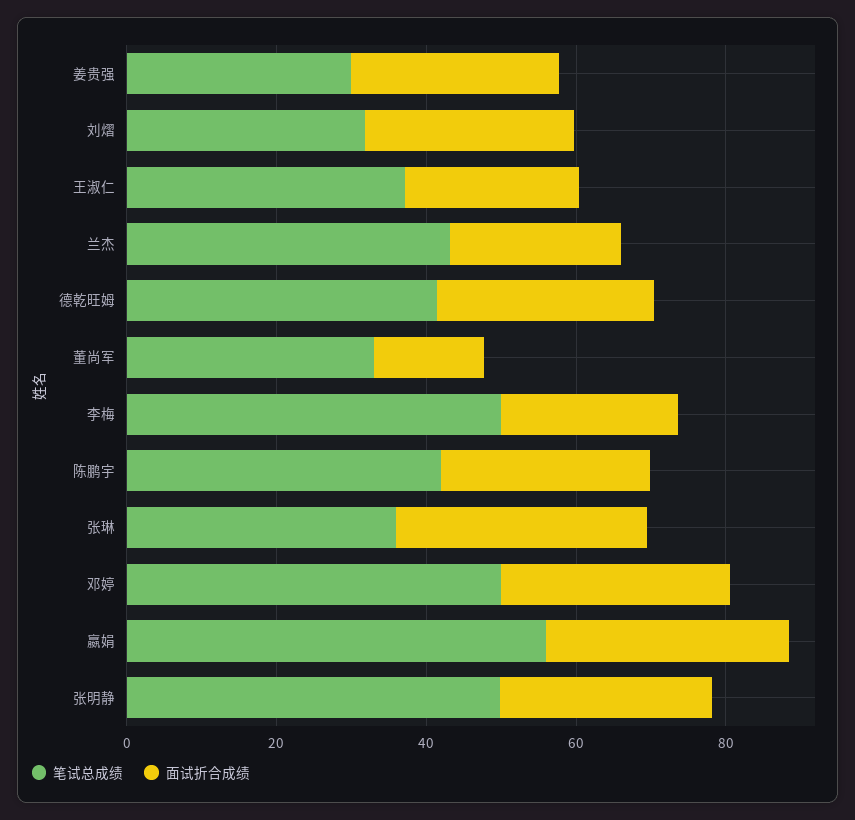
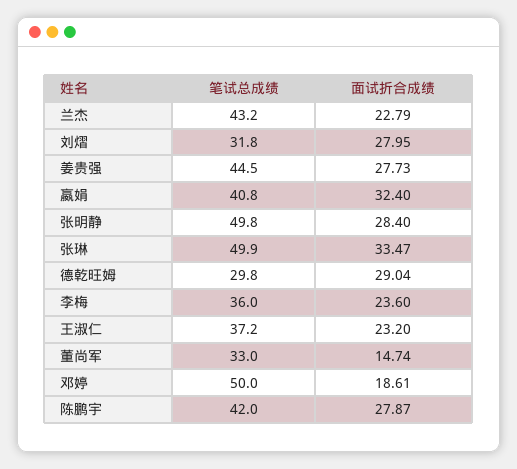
  {
    "笔试总成绩": {
-     "姜贵强": 30,
+     "姜贵强": 44.5,
      "刘熠": 31.8,
      "王淑仁": 37.2,
      "兰杰": 43.2,
-     "德乾旺姆": 40,
+     "德乾旺姆": 29.8,
      "董尚军": 33,
-     "李梅": 50,
+     "李梅": 36,
      "陈鹏宇": 42,
-     "张琳": 35,
+     "张琳": 49.9,
      "邓婷": 50,
-     "嬴娟": 55,
+     "嬴娟": 40.8,
      "张明静": 49.8
    },
    "面试折合成绩": {
      "姜贵强": 27.73,
      "刘熠": 27.95,
      "王淑仁": 23.2,
      "兰杰": 22.79,
      "德乾旺姆": 29.04,
      "董尚军": 14.74,
      "李梅": 23.6,
      "陈鹏宇": 27.87,
      "张琳": 33.47,
-     "邓婷": 30,
+     "邓婷": 18.61,
      "嬴娟": 32.4,
      "张明静": 28.4
    }
  }

